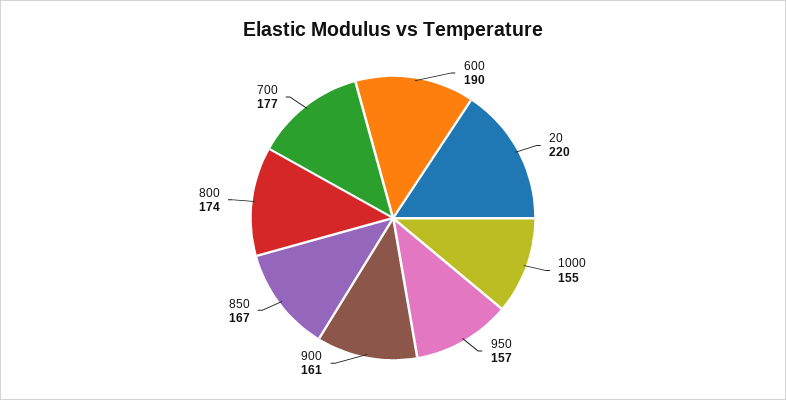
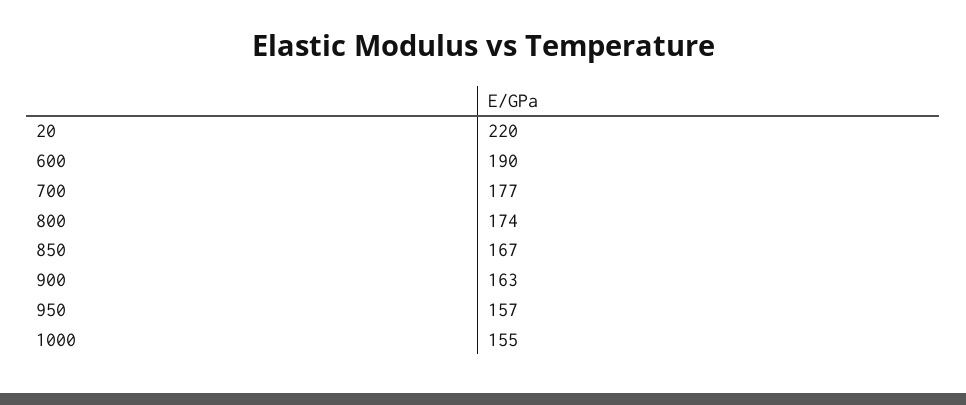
  {
    "600": 190,
    "20": 220,
    "1000": 155,
    "950": 157,
-   "900": 161,
+   "900": 163,
    "850": 167,
    "800": 174,
    "700": 177
  }

